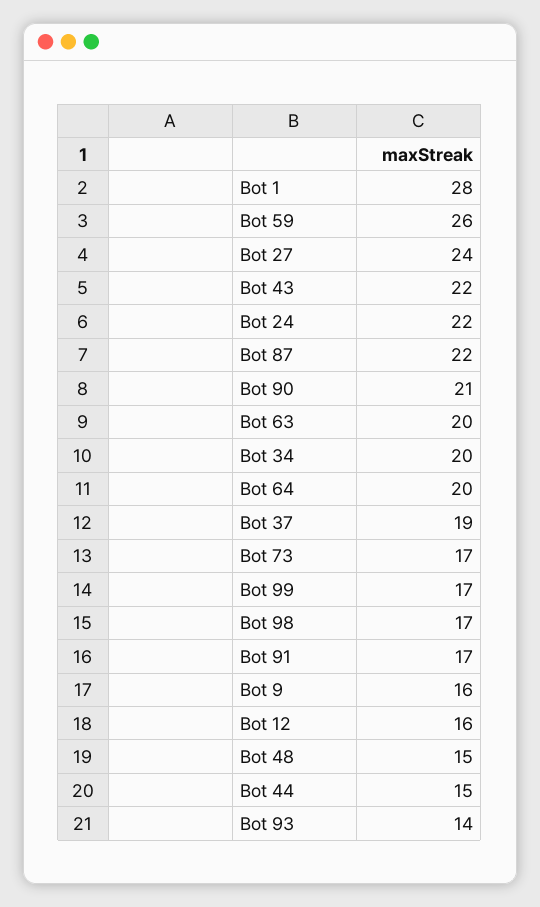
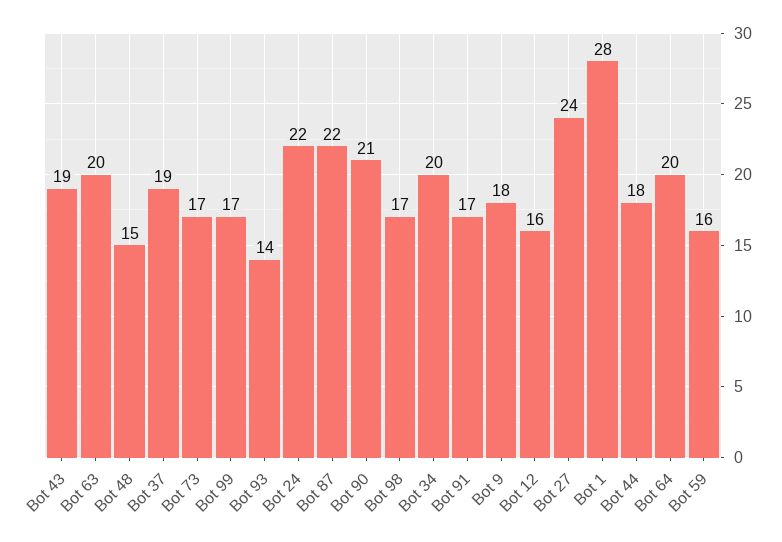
  {
    "Bot 1": 28,
-   "Bot 59": 26,
+   "Bot 59": 16,
    "Bot 27": 24,
-   "Bot 43": 22,
+   "Bot 43": 19,
    "Bot 24": 22,
    "Bot 87": 22,
    "Bot 90": 21,
    "Bot 63": 20,
    "Bot 34": 20,
    "Bot 64": 20,
    "Bot 37": 19,
    "Bot 73": 17,
    "Bot 99": 17,
    "Bot 98": 17,
    "Bot 91": 17,
-   "Bot 9": 16,
+   "Bot 9": 18,
    "Bot 12": 16,
    "Bot 48": 15,
-   "Bot 44": 15,
+   "Bot 44": 18,
    "Bot 93": 14
  }

